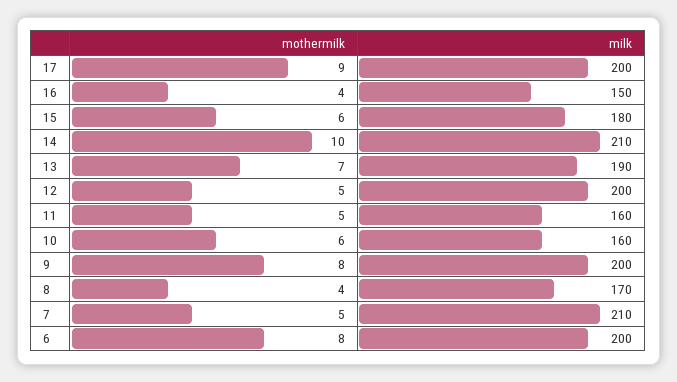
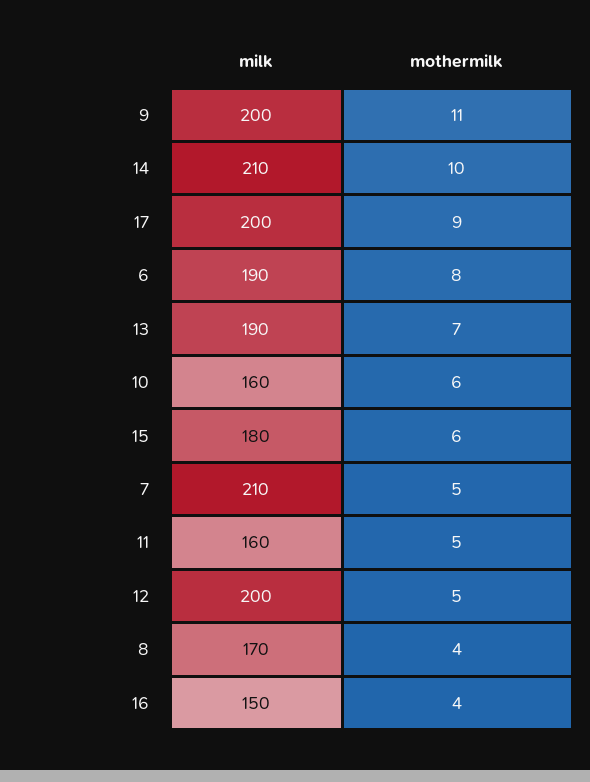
  {
    "mothermilk": {
      "17": 9,
      "16": 4,
      "15": 6,
      "14": 10,
      "13": 7,
      "12": 5,
      "11": 5,
      "10": 6,
-     "9": 8,
+     "9": 11,
      "8": 4,
      "7": 5,
      "6": 8
    },
    "milk": {
      "17": 200,
      "16": 150,
      "15": 180,
      "14": 210,
      "13": 190,
      "12": 200,
      "11": 160,
      "10": 160,
      "9": 200,
      "8": 170,
      "7": 210,
-     "6": 200
+     "6": 190
    }
  }

